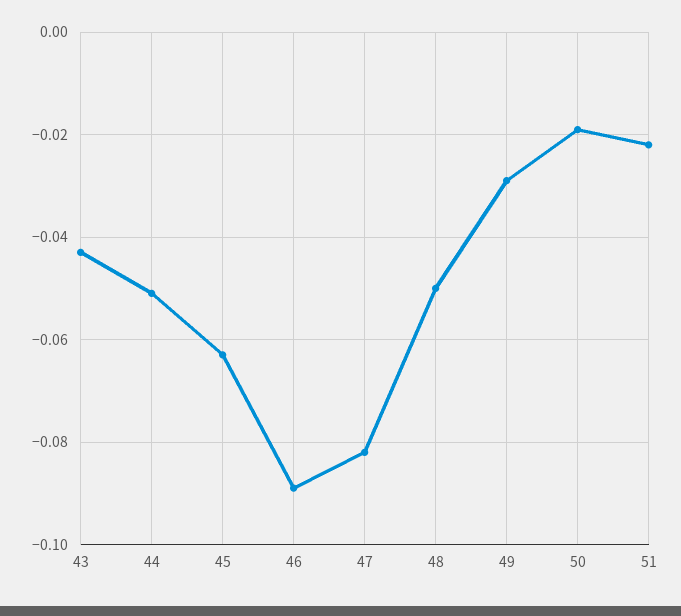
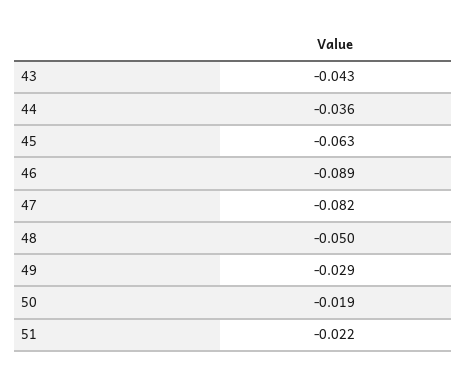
  {
    "43": -0.043,
-   "44": -0.05,
+   "44": -0.036,
    "45": -0.063,
    "46": -0.089,
    "47": -0.082,
    "48": -0.05,
    "49": -0.029,
    "50": -0.019,
    "51": -0.022
  }

